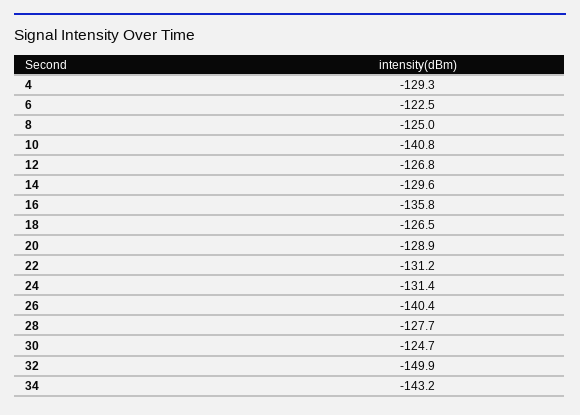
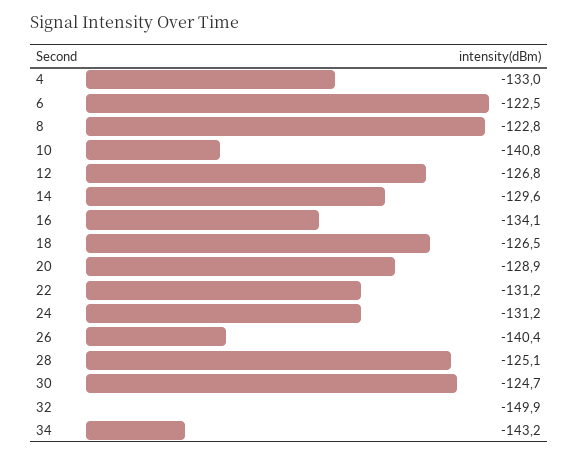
  {
-   "4": -129.3,
+   "4": -133,
    "6": -122.5,
-   "8": -125,
+   "8": -122.8,
    "10": -140.8,
    "12": -126.8,
    "14": -129.6,
-   "16": -135.8,
+   "16": -134.1,
    "18": -126.5,
    "20": -128.9,
    "22": -131.2,
-   "24": -131.4,
+   "24": -131.2,
    "26": -140.4,
-   "28": -127.7,
+   "28": -125.1,
    "30": -124.7,
    "32": -149.9,
    "34": -143.2
  }

